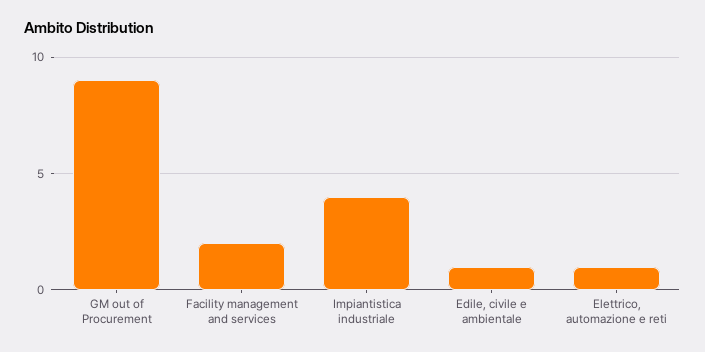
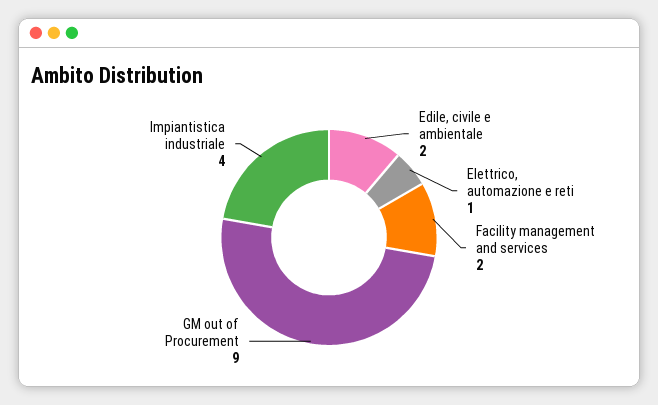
  {
    "GM out of Procurement": 9,
    "Facility management and services": 2,
    "Impiantistica industriale": 4,
-   "Edile, civile e ambientale": 1,
+   "Edile, civile e ambientale": 2,
    "Elettrico, automazione e reti": 1
  }

